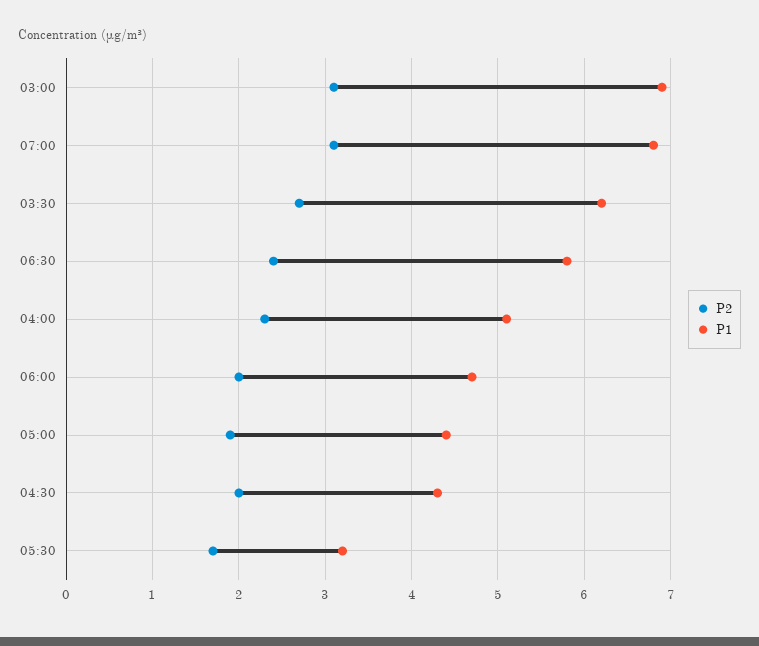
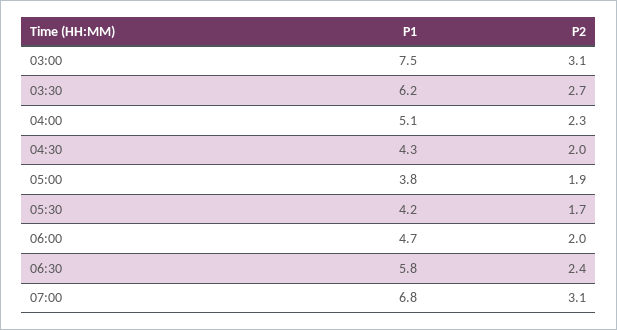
  {
    "P2": {
      "03:00": 3.1,
      "07:00": 3.1,
      "03:30": 2.7,
      "06:30": 2.4,
      "04:00": 2.3,
      "06:00": 2,
      "05:00": 1.9,
      "04:30": 2,
      "05:30": 1.7
    },
    "P1": {
-     "03:00": 6.9,
+     "03:00": 7.5,
      "07:00": 6.8,
      "03:30": 6.2,
      "06:30": 5.8,
      "04:00": 5.1,
      "06:00": 4.7,
-     "05:00": 4.4,
+     "05:00": 3.8,
      "04:30": 4.3,
-     "05:30": 3.2
+     "05:30": 4.2
    }
  }

